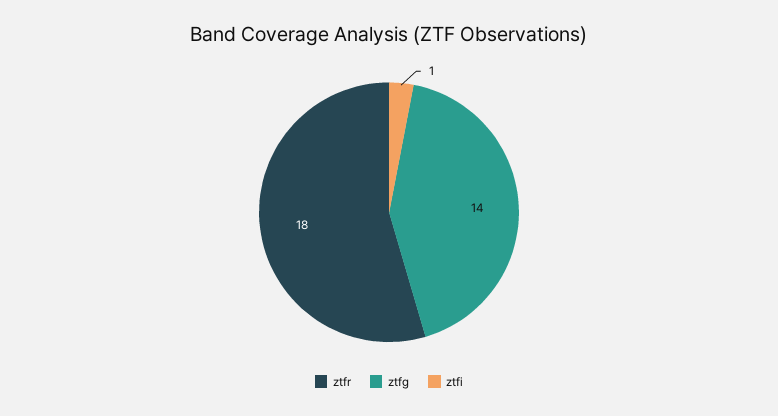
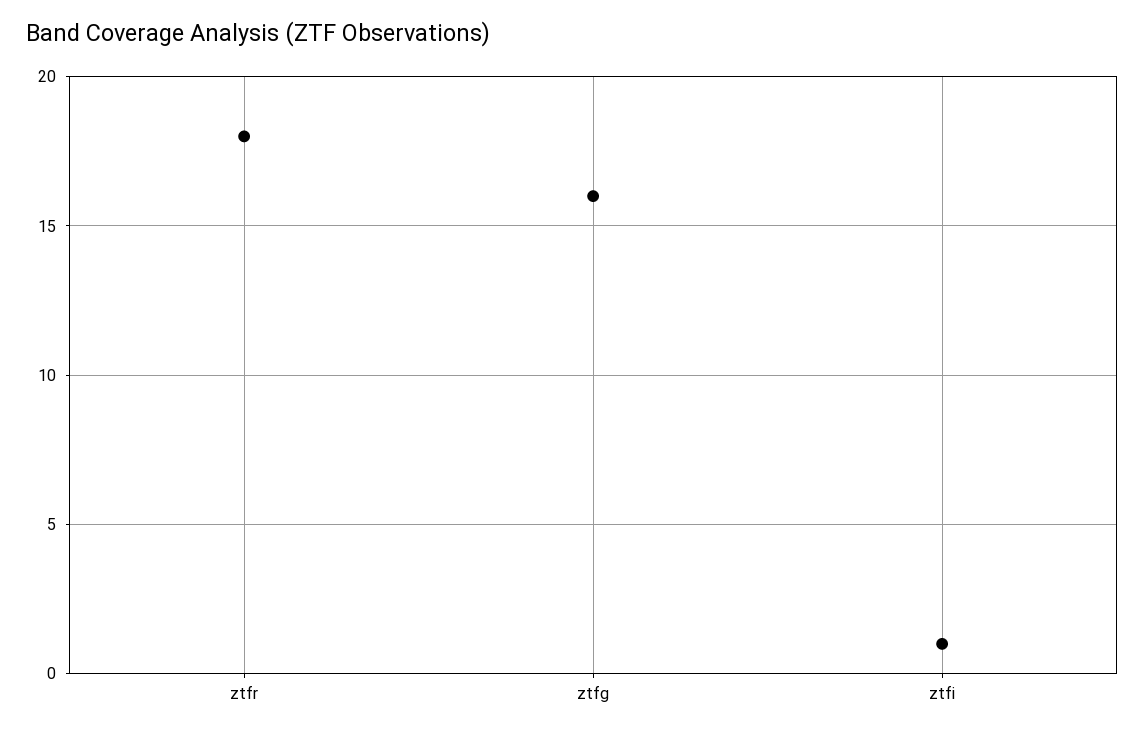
  {
    "ztfr": 18,
-   "ztfg": 14,
+   "ztfg": 16,
    "ztfi": 1
  }

